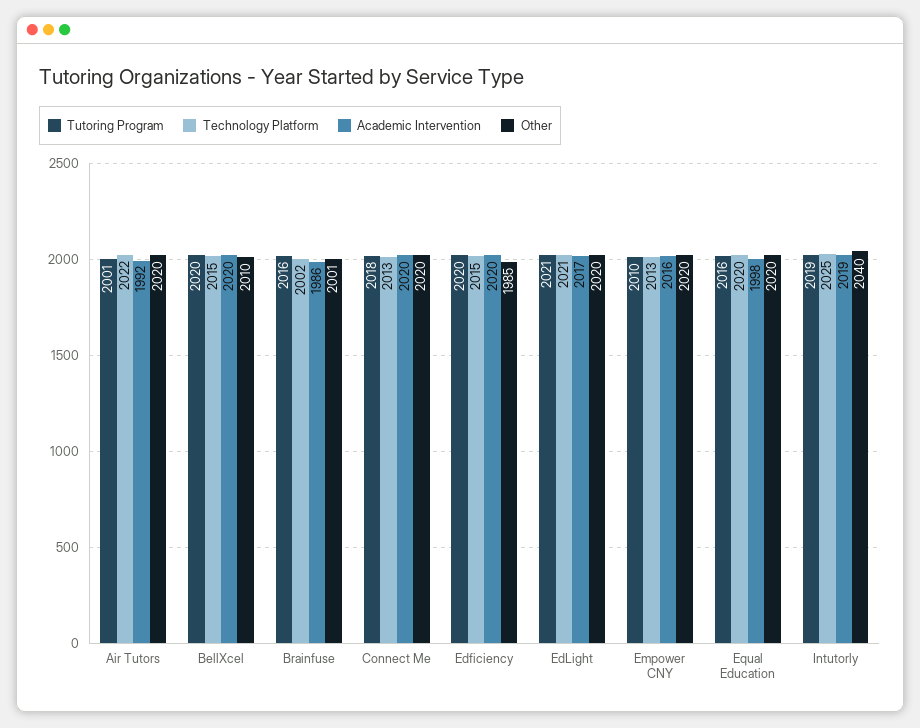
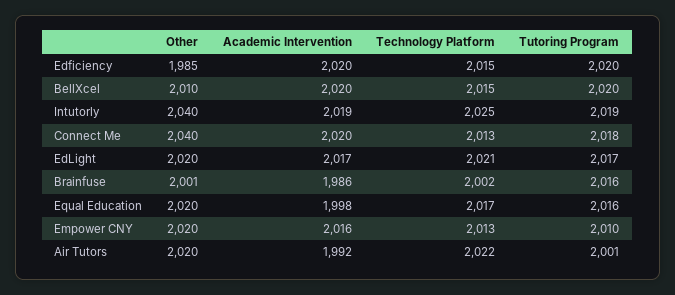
  {
    "Tutoring Program": {
      "Air Tutors": 2001,
      "BellXcel": 2020,
      "Brainfuse": 2016,
      "Connect Me": 2018,
      "Edficiency": 2020,
-     "EdLight": 2021,
+     "EdLight": 2017,
      "Empower CNY": 2010,
      "Equal Education": 2016,
      "Intutorly": 2019
    },
    "Technology Platform": {
      "Air Tutors": 2022,
      "BellXcel": 2015,
      "Brainfuse": 2002,
      "Connect Me": 2013,
      "Edficiency": 2015,
      "EdLight": 2021,
      "Empower CNY": 2013,
-     "Equal Education": 2020,
+     "Equal Education": 2017,
      "Intutorly": 2025
    },
    "Academic Intervention": {
      "Air Tutors": 1992,
      "BellXcel": 2020,
      "Brainfuse": 1986,
      "Connect Me": 2020,
      "Edficiency": 2020,
      "EdLight": 2017,
      "Empower CNY": 2016,
      "Equal Education": 1998,
      "Intutorly": 2019
    },
    "Other": {
      "Air Tutors": 2020,
      "BellXcel": 2010,
      "Brainfuse": 2001,
-     "Connect Me": 2020,
+     "Connect Me": 2040,
      "Edficiency": 1985,
      "EdLight": 2020,
      "Empower CNY": 2020,
      "Equal Education": 2020,
      "Intutorly": 2040
    }
  }

